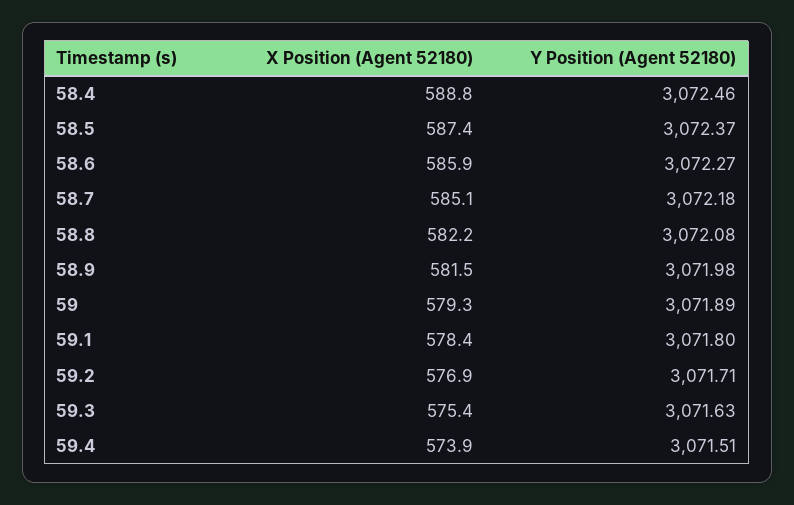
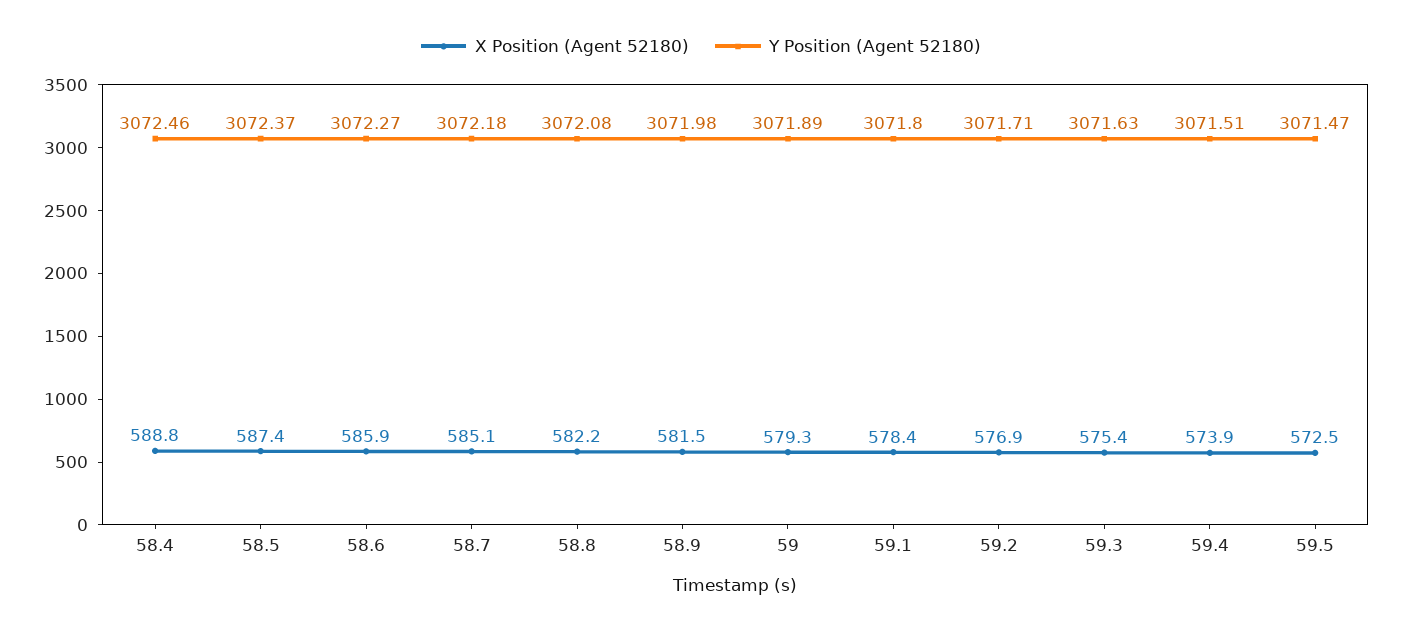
  {
    "X Position (Agent 52180)": {
      "58.4": 588.8,
      "58.5": 587.4,
      "58.6": 585.9,
      "58.7": 585.1,
      "58.8": 582.2,
      "58.9": 581.5,
      "59": 579.3,
      "59.1": 578.4,
      "59.2": 576.9,
      "59.3": 575.4,
-     "59.4": 573.9
+     "59.4": 573.9,
+     "59.5": 572.5
    },
    "Y Position (Agent 52180)": {
      "58.4": 3072.46,
      "58.5": 3072.37,
      "58.6": 3072.27,
      "58.7": 3072.18,
      "58.8": 3072.08,
      "58.9": 3071.98,
      "59": 3071.89,
      "59.1": 3071.8,
      "59.2": 3071.71,
      "59.3": 3071.63,
-     "59.4": 3071.51
+     "59.4": 3071.51,
+     "59.5": 3071.47
    }
  }

